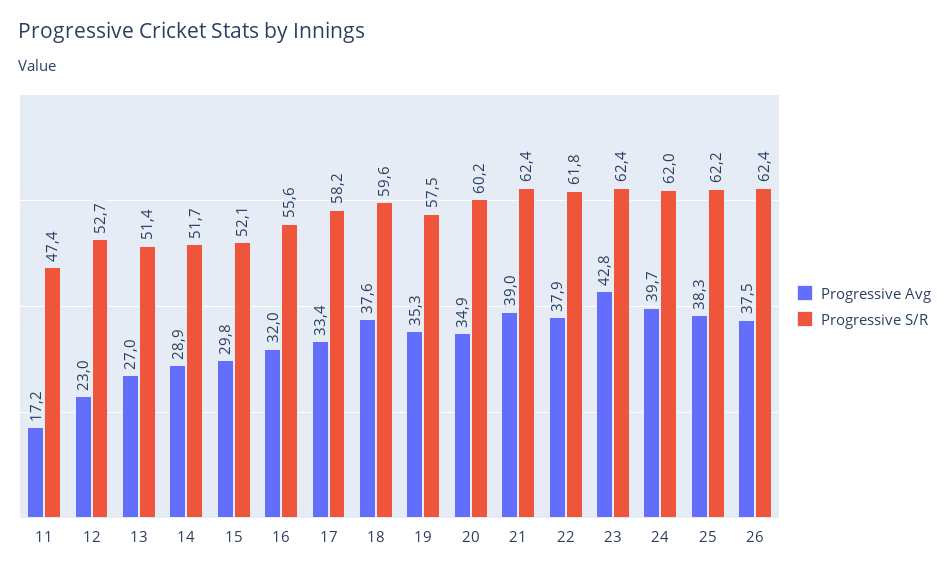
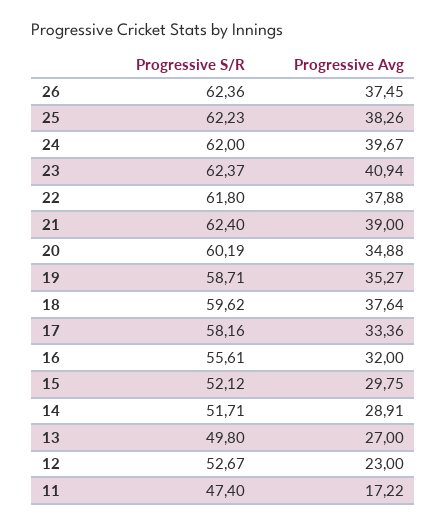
  {
    "Progressive Avg": {
      "11": 17.22,
      "12": 23,
      "13": 27,
      "14": 28.91,
      "15": 29.75,
      "16": 32,
      "17": 33.36,
      "18": 37.64,
      "19": 35.27,
      "20": 34.88,
      "21": 39,
      "22": 37.88,
-     "23": 42.8,
+     "23": 40.94,
      "24": 39.67,
      "25": 38.26,
      "26": 37.45
    },
    "Progressive S/R": {
      "11": 47.4,
      "12": 52.67,
-     "13": 51.4,
+     "13": 49.8,
      "14": 51.71,
      "15": 52.12,
      "16": 55.61,
      "17": 58.16,
      "18": 59.62,
-     "19": 57.5,
+     "19": 58.71,
      "20": 60.19,
      "21": 62.4,
      "22": 61.8,
      "23": 62.37,
      "24": 62,
      "25": 62.23,
      "26": 62.36
    }
  }

